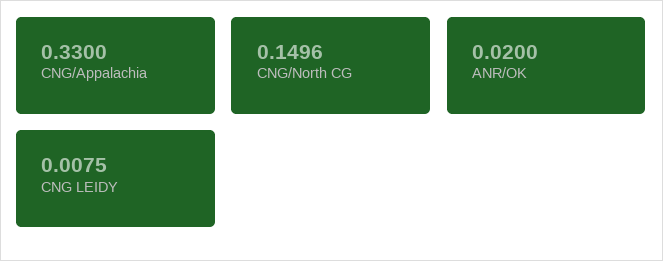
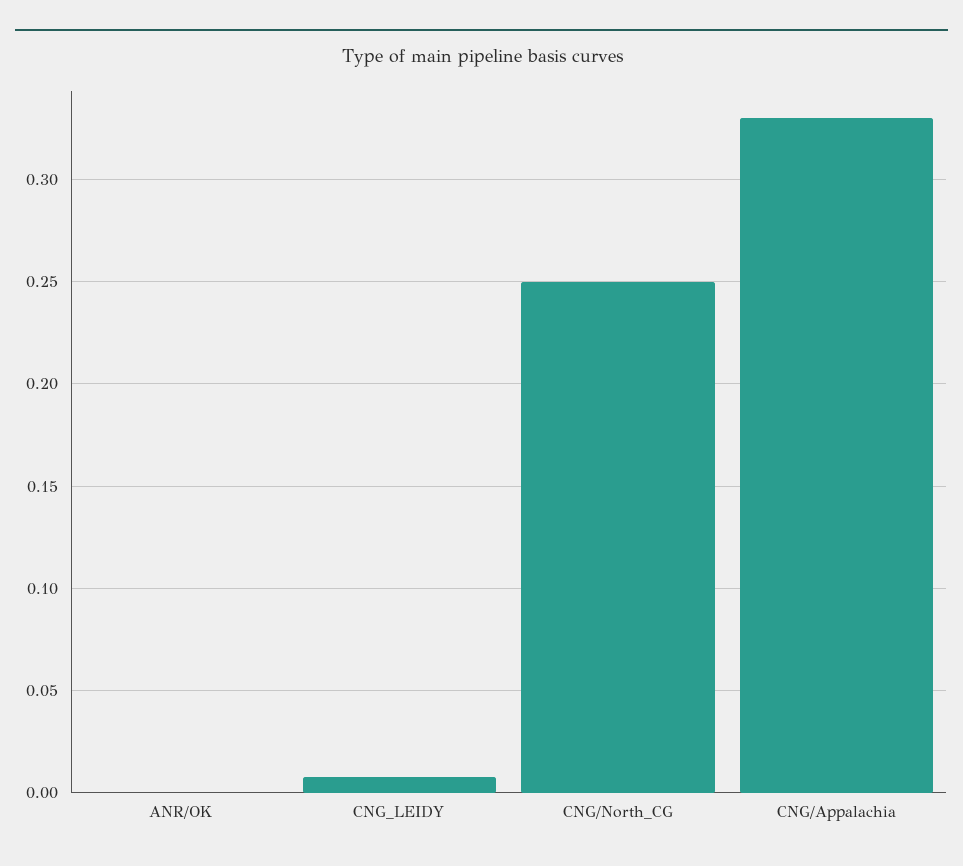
  {
    "CNG/Appalachia": 0.33,
-   "CNG/North CG": 0.1496,
+   "CNG/North CG": 0.25,
-   "ANR/OK": 0.02,
+   "ANR/OK": 0,
    "CNG LEIDY": 0.0075
  }

